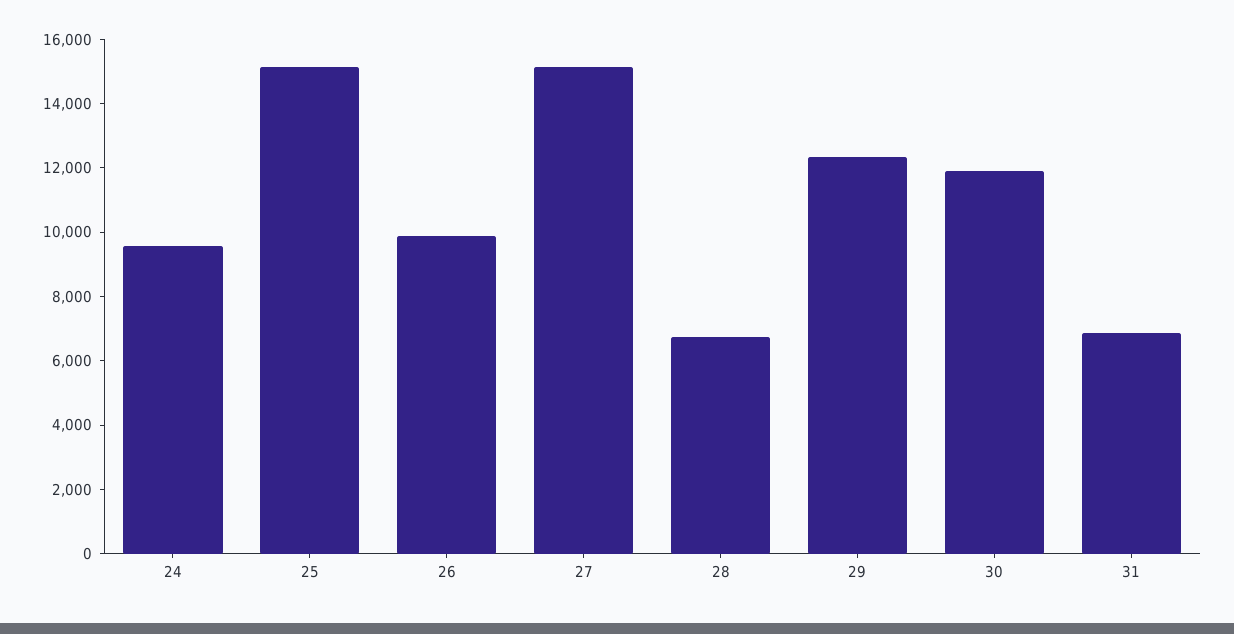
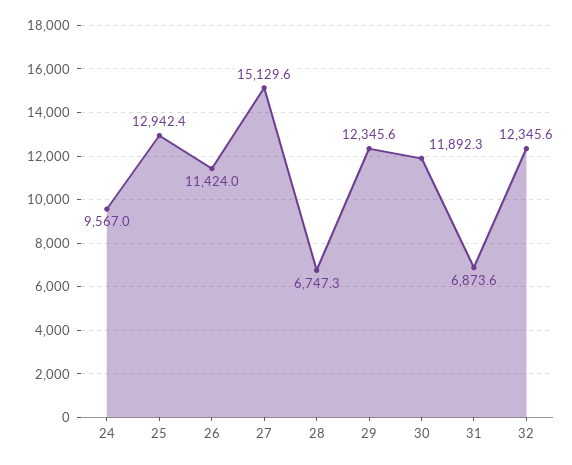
  {
    "24": 9567,
-   "25": 15000,
+   "25": 12942.4,
-   "26": 10000,
+   "26": 11424,
    "27": 15129.6,
    "28": 6747.3,
    "29": 12345.6,
    "30": 11892.3,
-   "31": 6873.6
+   "31": 6873.6,
+   "32": 12345.6
  }

